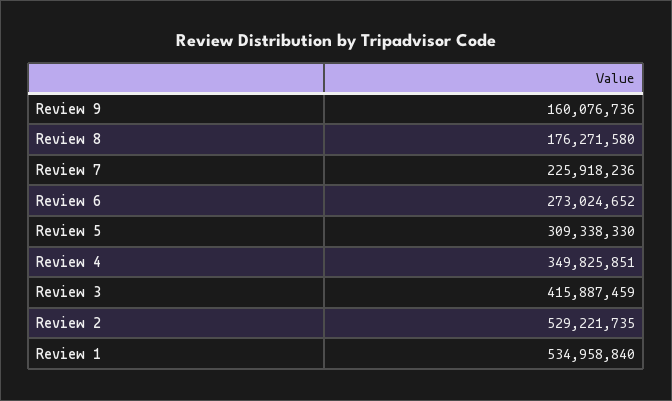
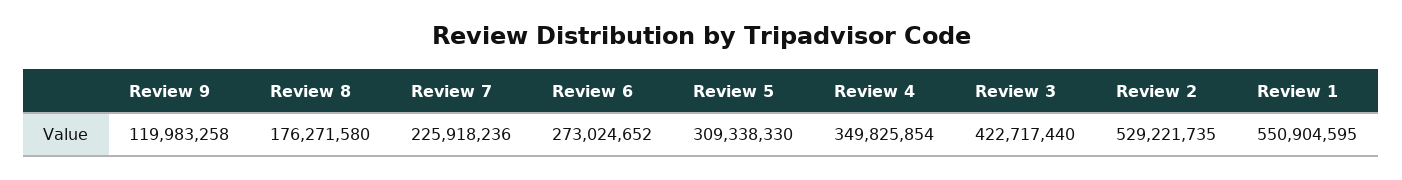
  {
-   "Review 9": 160076736,
+   "Review 9": 119983258,
    "Review 8": 176271580,
    "Review 7": 225918236,
    "Review 6": 273024652,
    "Review 5": 309338330,
-   "Review 4": 349825851,
+   "Review 4": 349825854,
-   "Review 3": 415887459,
+   "Review 3": 422717440,
    "Review 2": 529221735,
-   "Review 1": 534958840
+   "Review 1": 550904595
  }

